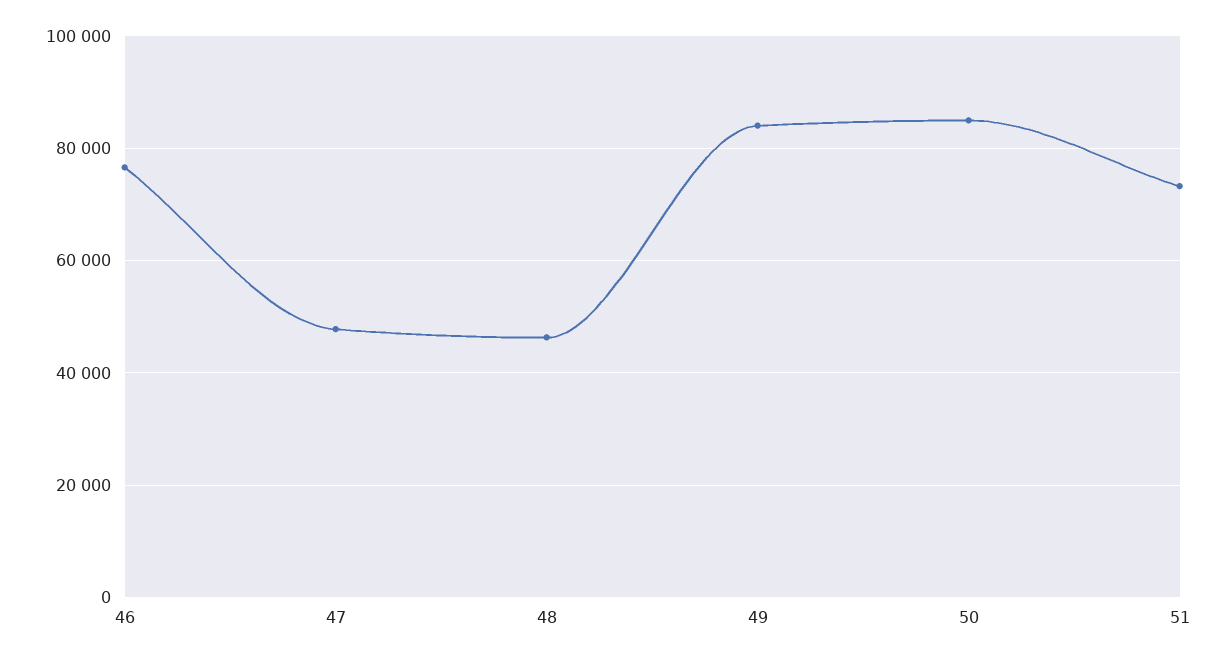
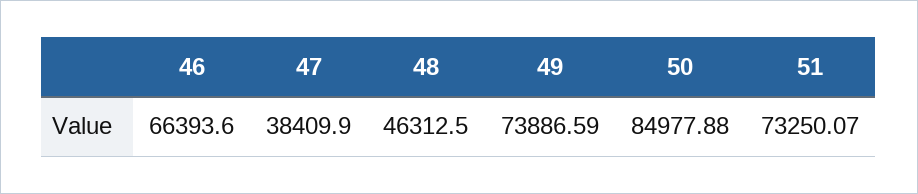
  {
-   "46": 76000,
+   "46": 66393.6,
-   "47": 48000,
+   "47": 38409.9,
    "48": 46312.5,
-   "49": 84000,
+   "49": 73886.59,
    "50": 84977.88,
    "51": 73250.07
  }

